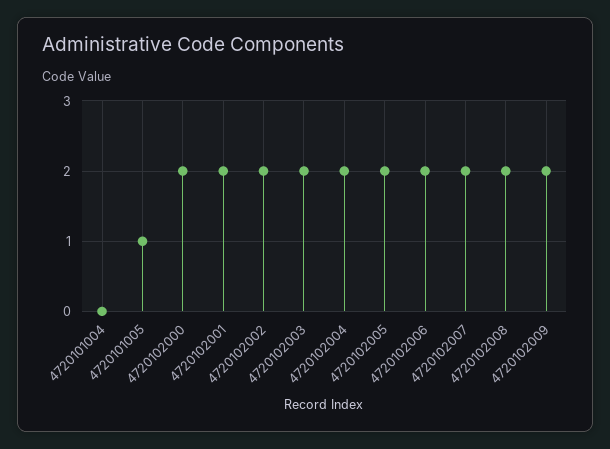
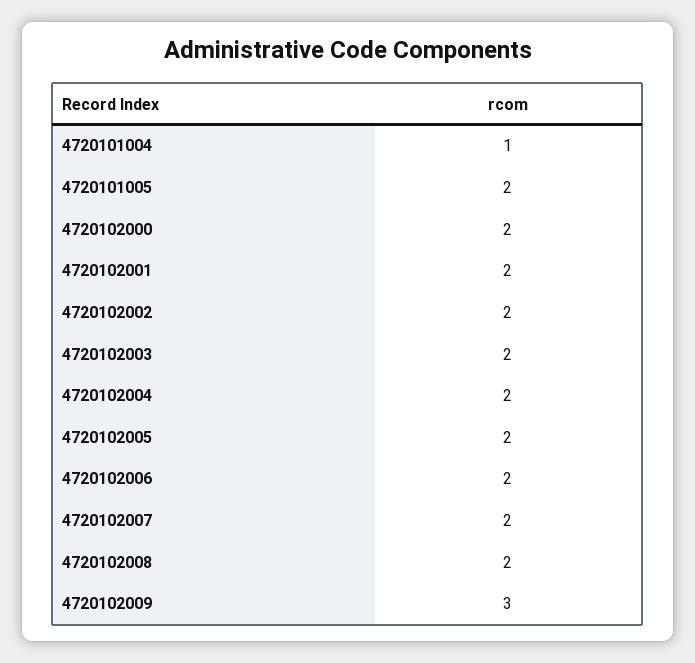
  {
-   "4720101004": 0,
+   "4720101004": 1,
-   "4720101005": 1,
+   "4720101005": 2,
    "4720102000": 2,
    "4720102001": 2,
    "4720102002": 2,
    "4720102003": 2,
    "4720102004": 2,
    "4720102005": 2,
    "4720102006": 2,
    "4720102007": 2,
    "4720102008": 2,
-   "4720102009": 2
+   "4720102009": 3
  }

